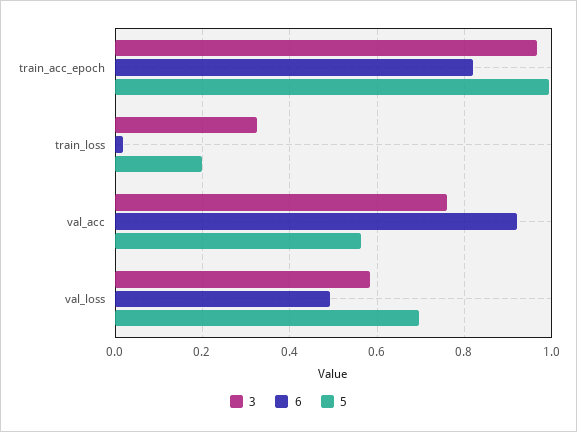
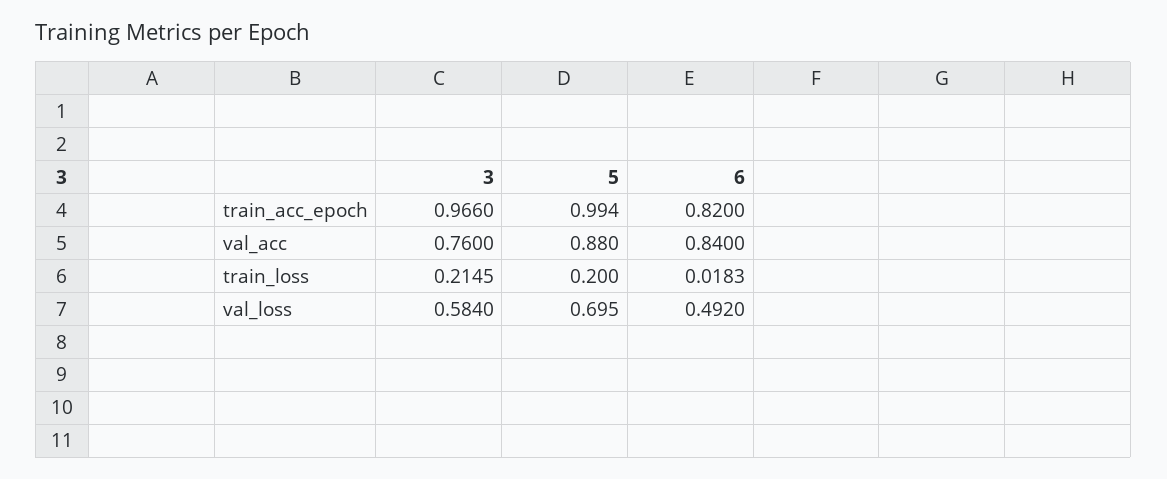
  {
    "3": {
      "train_acc_epoch": 0.966,
-     "train_loss": 0.32,
+     "train_loss": 0.2145,
      "val_acc": 0.76,
      "val_loss": 0.584
    },
    "6": {
      "train_acc_epoch": 0.82,
      "train_loss": 0.0183,
-     "val_acc": 0.92,
+     "val_acc": 0.84,
      "val_loss": 0.492
    },
    "5": {
      "train_acc_epoch": 0.994,
      "train_loss": 0.2,
-     "val_acc": 0.56,
+     "val_acc": 0.88,
      "val_loss": 0.695
    }
  }

